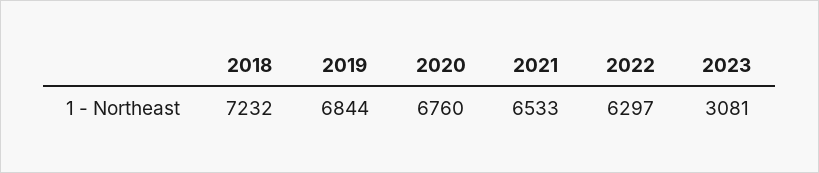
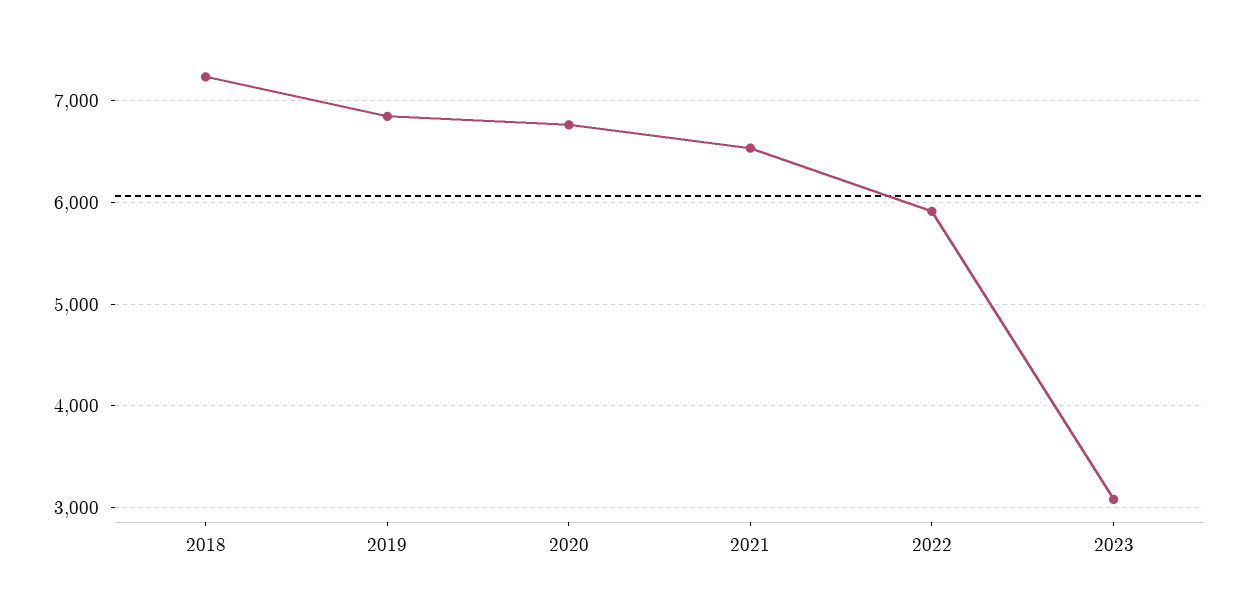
  {
    "2018": 7232,
    "2019": 6844,
    "2020": 6760,
    "2021": 6533,
-   "2022": 6297,
+   "2022": 5900,
    "2023": 3081
  }

